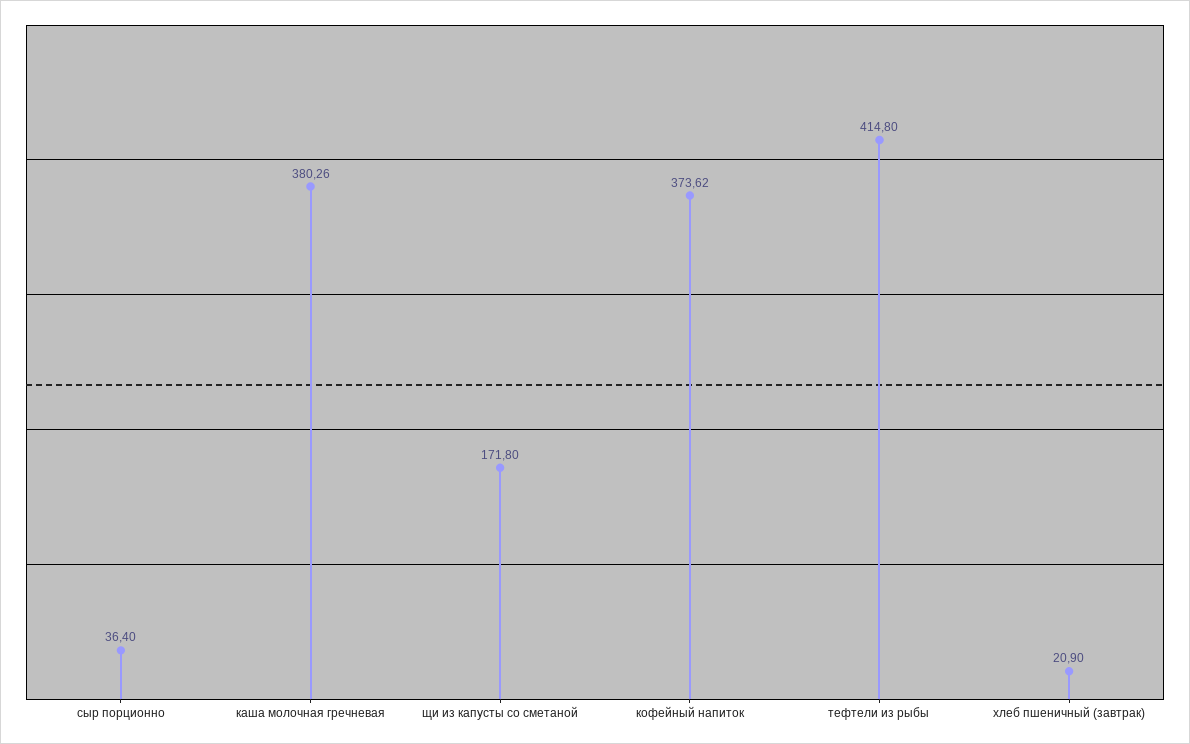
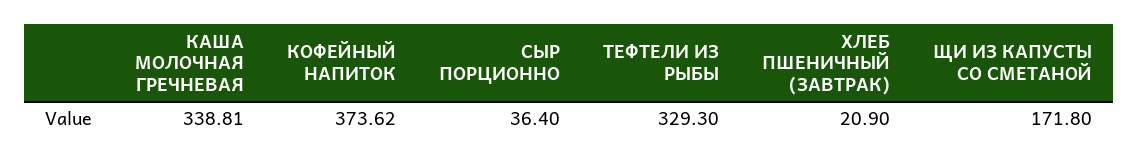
  {
    "сыр порционно": 36.4,
-   "каша молочная гречневая": 380.26,
+   "каша молочная гречневая": 338.81,
    "щи из капусты со сметаной": 171.8,
    "кофейный напиток": 373.62,
-   "тефтели из рыбы": 414.8,
+   "тефтели из рыбы": 329.3,
    "хлеб пшеничный (завтрак)": 20.9
  }

